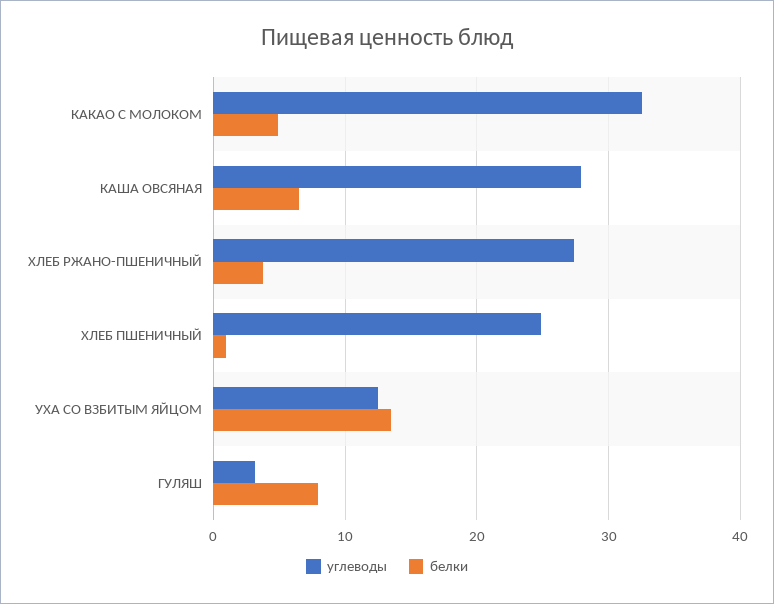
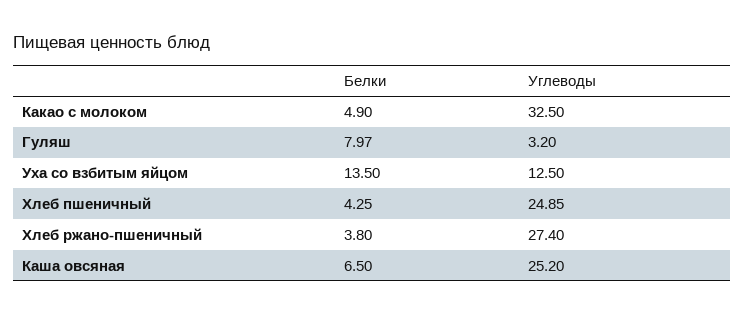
  {
    "углеводы": {
      "КАКАО С МОЛОКОМ": 32.5,
-     "КАША ОВСЯНАЯ": 28,
+     "КАША ОВСЯНАЯ": 25.2,
      "ХЛЕБ РЖАНО-ПШЕНИЧНЫЙ": 27.4,
      "ХЛЕБ ПШЕНИЧНЫЙ": 24.85,
      "УХА СО ВЗБИТЫМ ЯЙЦОМ": 12.5,
      "ГУЛЯШ": 3.2
    },
    "белки": {
      "КАКАО С МОЛОКОМ": 4.9,
      "КАША ОВСЯНАЯ": 6.5,
      "ХЛЕБ РЖАНО-ПШЕНИЧНЫЙ": 3.8,
-     "ХЛЕБ ПШЕНИЧНЫЙ": 1,
+     "ХЛЕБ ПШЕНИЧНЫЙ": 4.25,
      "УХА СО ВЗБИТЫМ ЯЙЦОМ": 13.5,
      "ГУЛЯШ": 7.97
    }
  }

